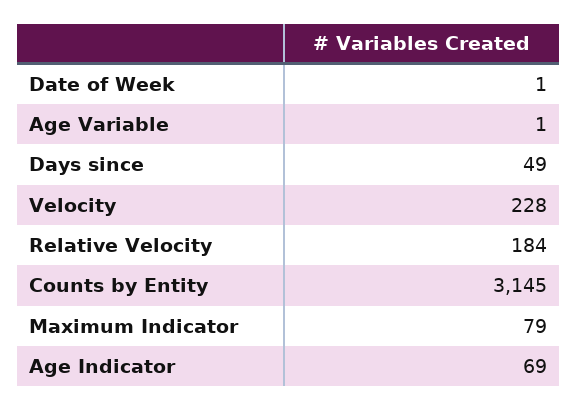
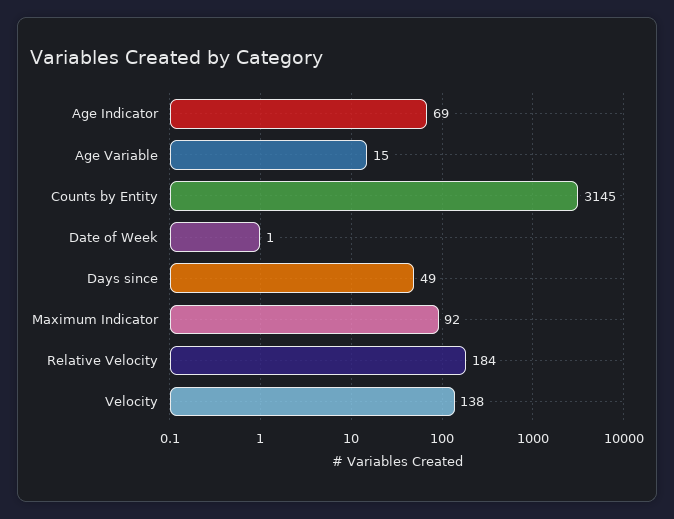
  {
    "Date of Week": 1,
-   "Age Variable": 1,
+   "Age Variable": 15,
    "Days since": 49,
-   "Velocity": 228,
+   "Velocity": 138,
    "Relative Velocity": 184,
    "Counts by Entity": 3145,
-   "Maximum Indicator": 79,
+   "Maximum Indicator": 92,
    "Age Indicator": 69
  }

